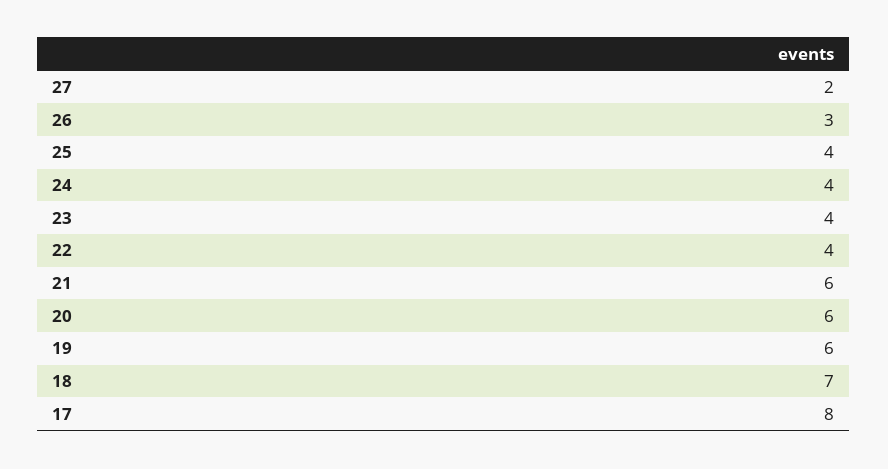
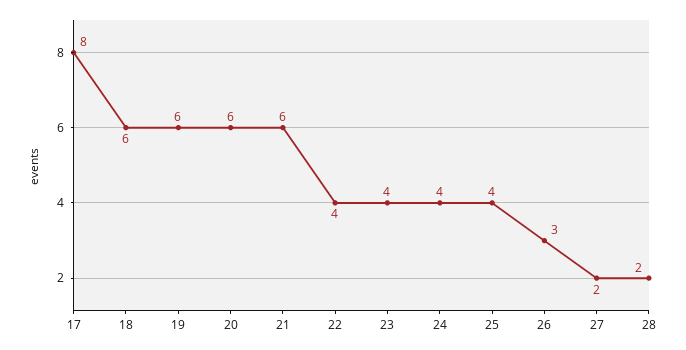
  {
    "27": 2,
    "26": 3,
    "25": 4,
    "24": 4,
    "23": 4,
    "22": 4,
    "21": 6,
    "20": 6,
    "19": 6,
-   "18": 7,
+   "18": 6,
-   "17": 8
+   "17": 8,
+   "28": 2
  }

